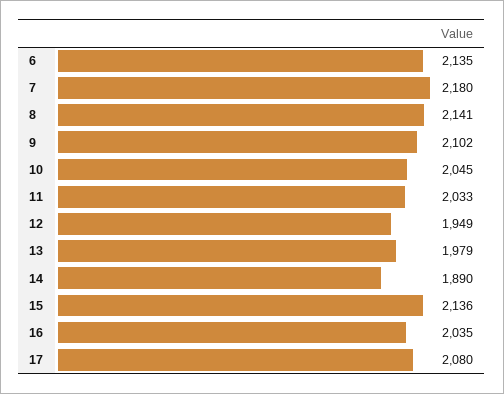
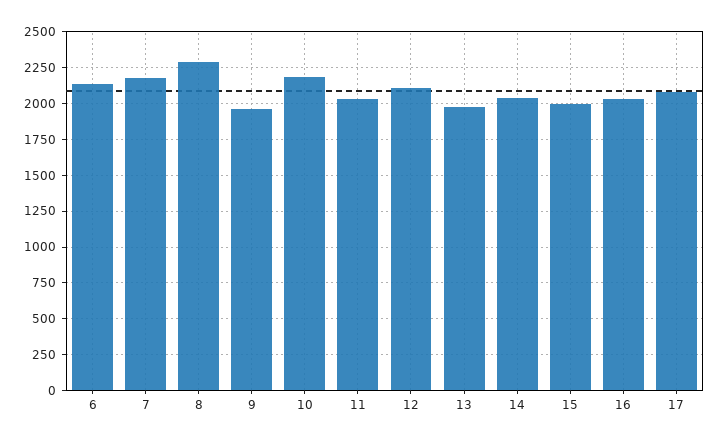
  {
    "6": 2135,
    "7": 2180,
-   "8": 2141,
+   "8": 2300,
-   "9": 2102,
+   "9": 1950,
-   "10": 2045,
+   "10": 2200,
    "11": 2033,
-   "12": 1949,
+   "12": 2100,
    "13": 1979,
-   "14": 1890,
+   "14": 2050,
-   "15": 2136,
+   "15": 2000,
    "16": 2035,
    "17": 2080
  }

